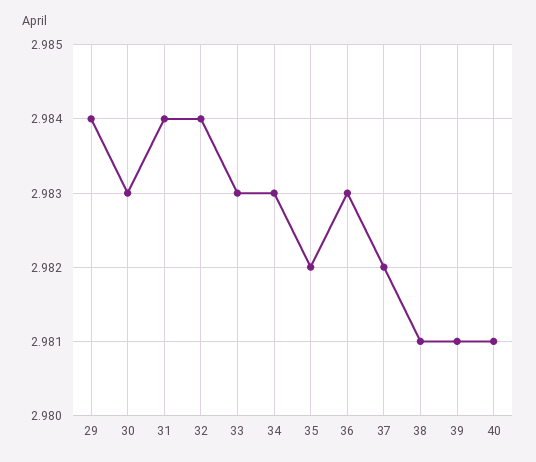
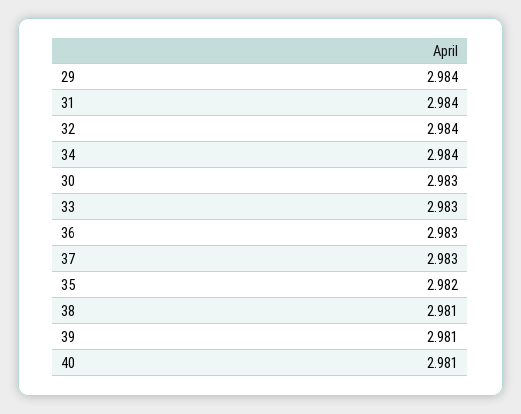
  {
    "29": 2.984,
    "30": 2.983,
    "31": 2.984,
    "32": 2.984,
    "33": 2.983,
-   "34": 2.983,
+   "34": 2.984,
    "35": 2.982,
    "36": 2.983,
-   "37": 2.982,
+   "37": 2.983,
    "38": 2.981,
    "39": 2.981,
    "40": 2.981
  }

